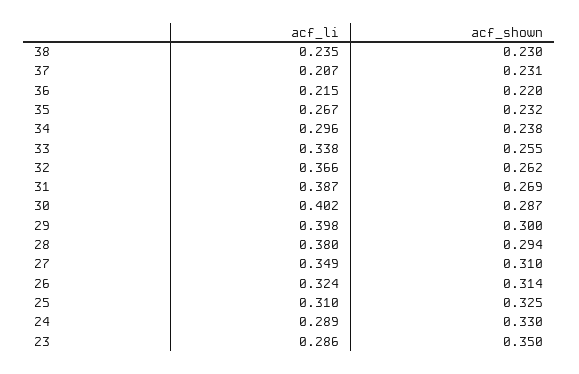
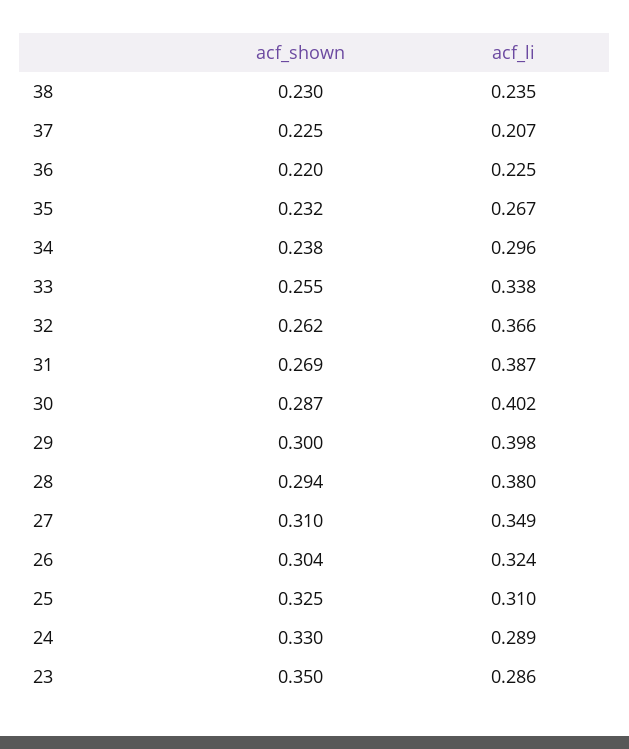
  {
    "acf_li": {
      "38": 0.235,
      "37": 0.207,
-     "36": 0.215,
+     "36": 0.225,
      "35": 0.267,
      "34": 0.296,
      "33": 0.338,
      "32": 0.366,
      "31": 0.387,
      "30": 0.402,
      "29": 0.398,
      "28": 0.38,
      "27": 0.349,
      "26": 0.324,
      "25": 0.31,
      "24": 0.289,
      "23": 0.286
    },
    "acf_shown": {
      "38": 0.23,
-     "37": 0.231,
+     "37": 0.225,
      "36": 0.22,
      "35": 0.232,
      "34": 0.238,
      "33": 0.255,
      "32": 0.262,
      "31": 0.269,
      "30": 0.287,
      "29": 0.3,
      "28": 0.294,
      "27": 0.31,
-     "26": 0.314,
+     "26": 0.304,
      "25": 0.325,
      "24": 0.33,
      "23": 0.35
    }
  }

